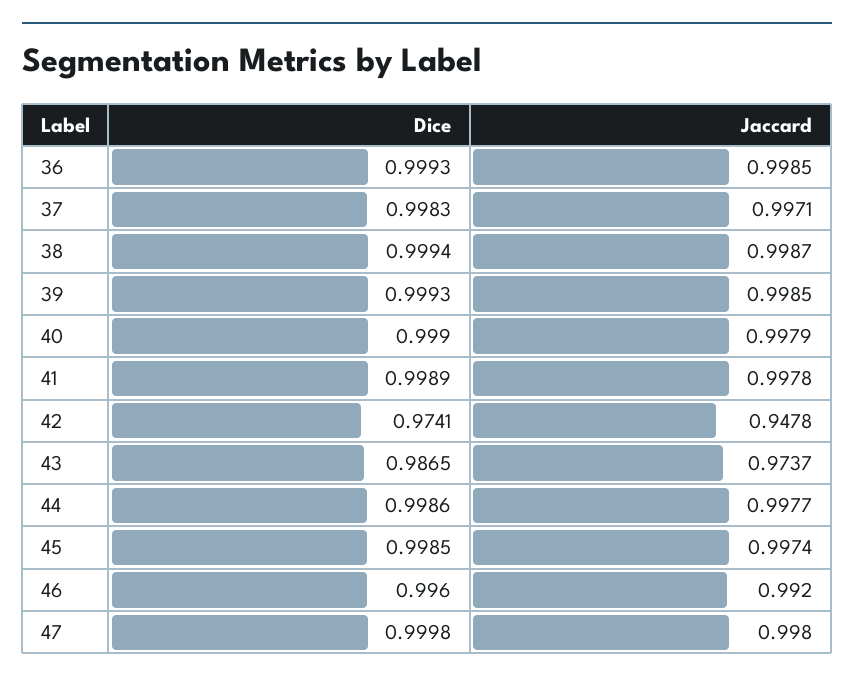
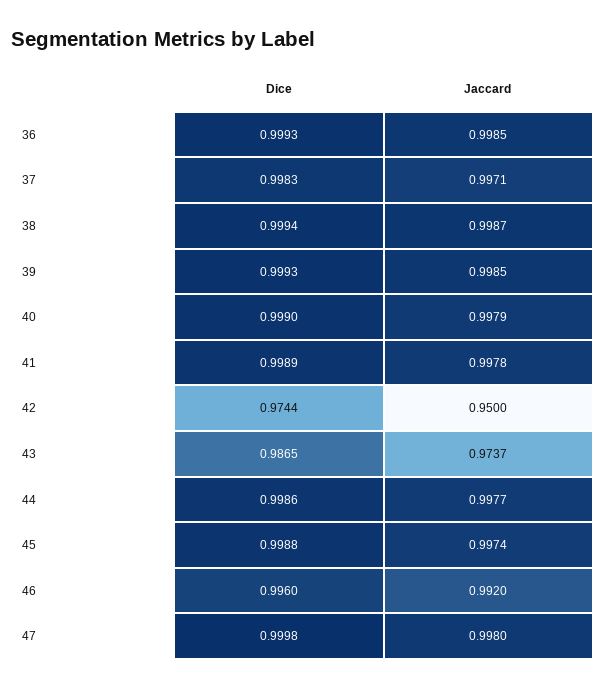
  {
    "Dice": {
      "36": 0.9993,
      "37": 0.9983,
      "38": 0.9994,
      "39": 0.9993,
      "40": 0.999,
      "41": 0.9989,
-     "42": 0.9741,
+     "42": 0.9744,
      "43": 0.9865,
      "44": 0.9986,
-     "45": 0.9985,
+     "45": 0.9988,
      "46": 0.996,
      "47": 0.9998
    },
    "Jaccard": {
      "36": 0.9985,
      "37": 0.9971,
      "38": 0.9987,
      "39": 0.9985,
      "40": 0.9979,
      "41": 0.9978,
-     "42": 0.9478,
+     "42": 0.95,
      "43": 0.9737,
      "44": 0.9977,
      "45": 0.9974,
      "46": 0.992,
      "47": 0.998
    }
  }

